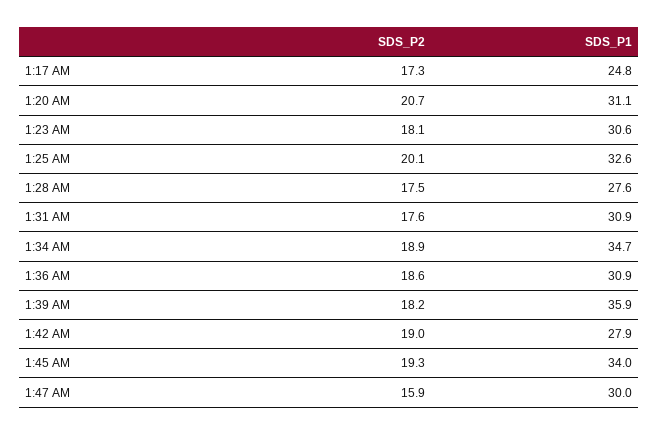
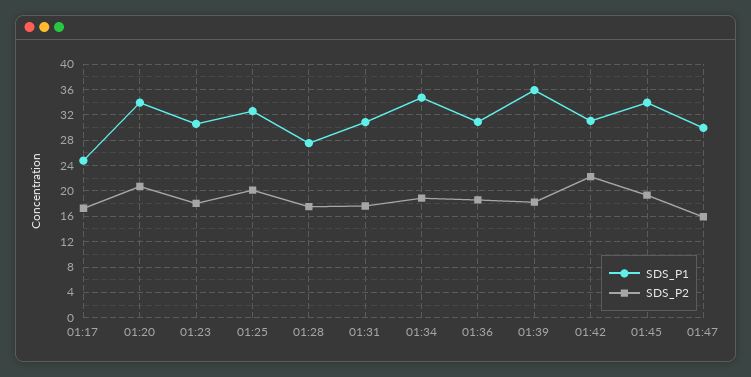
  {
    "SDS_P2": {
      "1:17 AM": 17.3,
      "1:20 AM": 20.7,
      "1:23 AM": 18.1,
      "1:25 AM": 20.1,
      "1:28 AM": 17.5,
      "1:31 AM": 17.6,
      "1:34 AM": 18.9,
      "1:36 AM": 18.6,
      "1:39 AM": 18.2,
-     "1:42 AM": 19,
+     "1:42 AM": 22,
      "1:45 AM": 19.3,
      "1:47 AM": 15.9
    },
    "SDS_P1": {
      "1:17 AM": 24.8,
-     "1:20 AM": 31.1,
+     "1:20 AM": 34,
      "1:23 AM": 30.6,
      "1:25 AM": 32.6,
      "1:28 AM": 27.6,
      "1:31 AM": 30.9,
      "1:34 AM": 34.7,
      "1:36 AM": 30.9,
      "1:39 AM": 35.9,
-     "1:42 AM": 27.9,
+     "1:42 AM": 31,
      "1:45 AM": 34,
      "1:47 AM": 30
    }
  }

